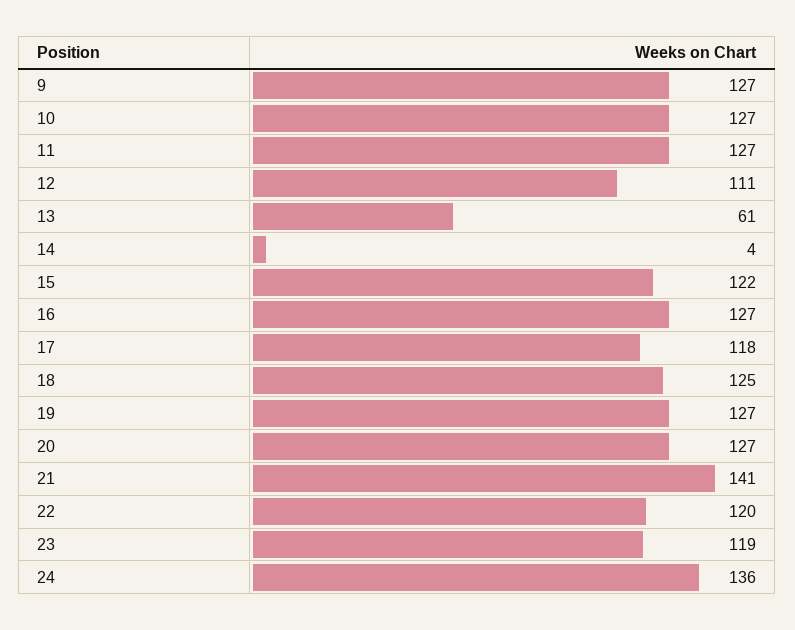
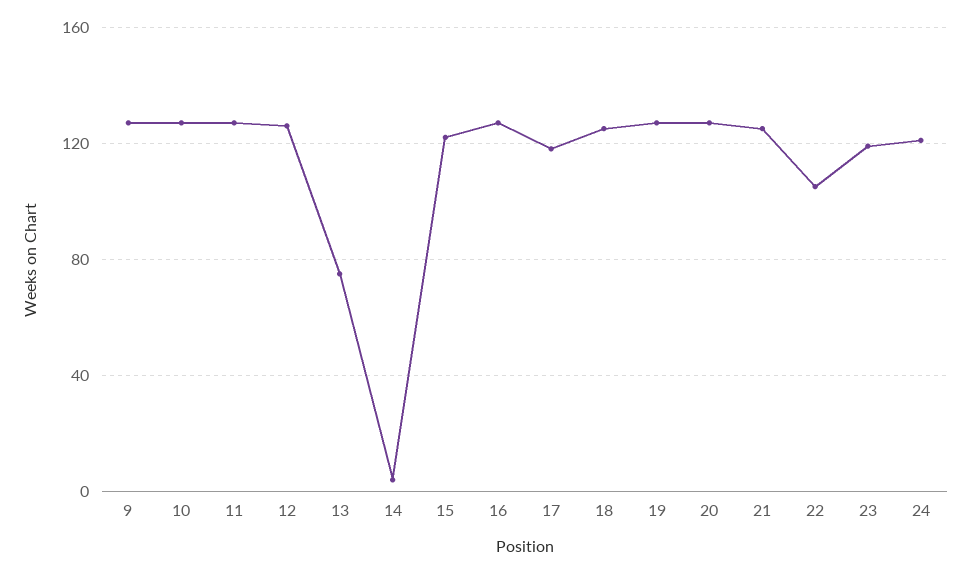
  {
    "9": 127,
    "10": 127,
    "11": 127,
-   "12": 111,
+   "12": 125,
-   "13": 61,
+   "13": 75,
    "14": 4,
    "15": 122,
    "16": 127,
    "17": 118,
    "18": 125,
    "19": 127,
    "20": 127,
-   "21": 141,
+   "21": 125,
-   "22": 120,
+   "22": 105,
    "23": 119,
-   "24": 136
+   "24": 120
  }

